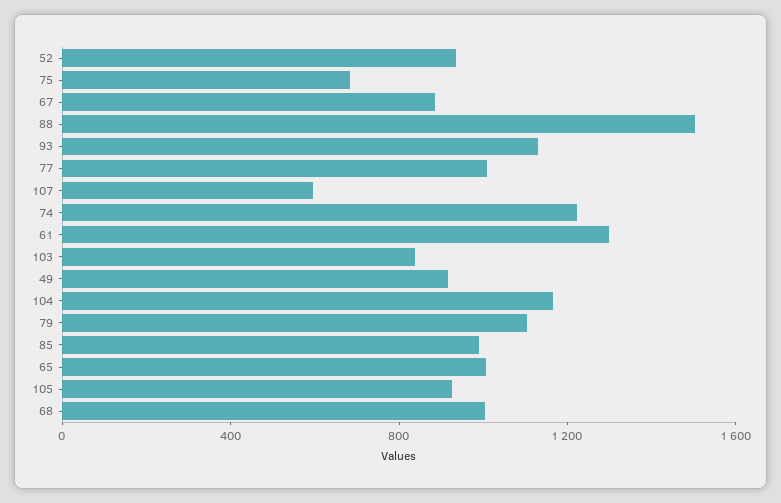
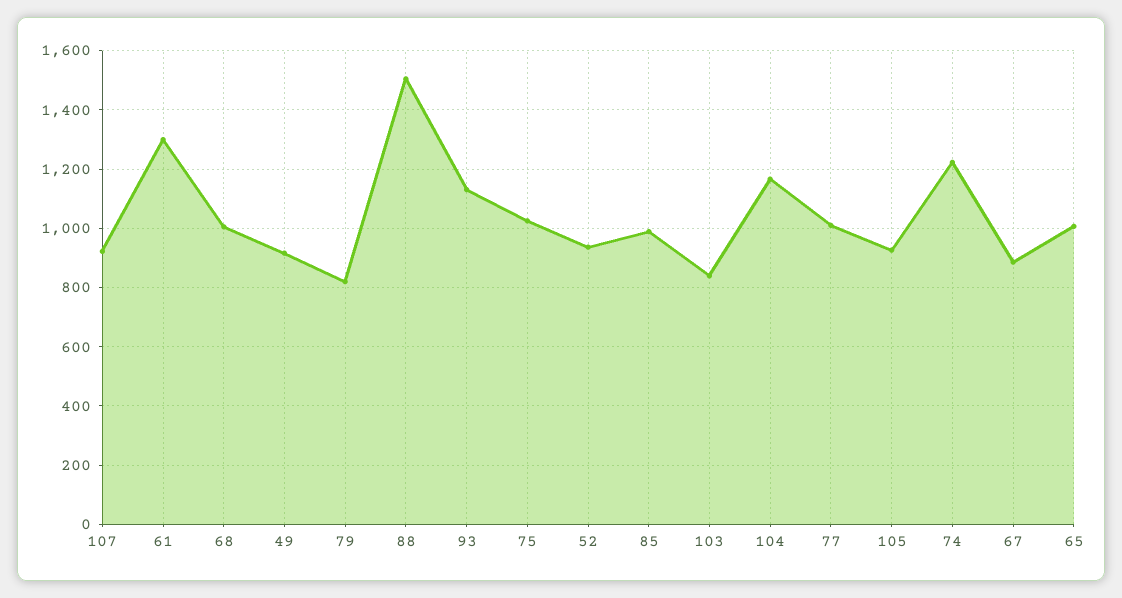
  {
    "52": 925,
-   "75": 700,
+   "75": 1025,
    "67": 875,
    "88": 1500,
    "93": 1125,
    "77": 1000,
-   "107": 600,
+   "107": 925,
    "74": 1225,
    "61": 1300,
    "103": 850,
    "49": 925,
    "104": 1175,
-   "79": 1100,
+   "79": 825,
    "85": 1000,
    "65": 1000,
    "105": 925,
    "68": 1000
  }

